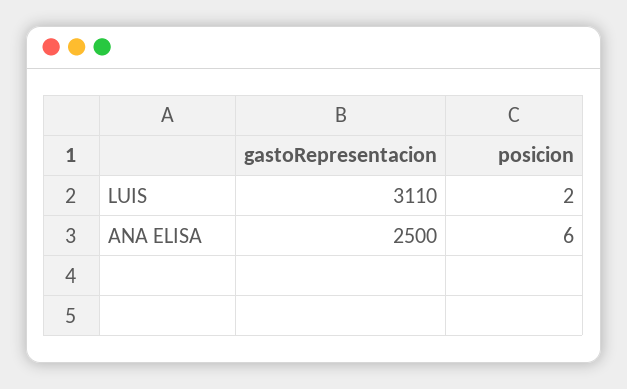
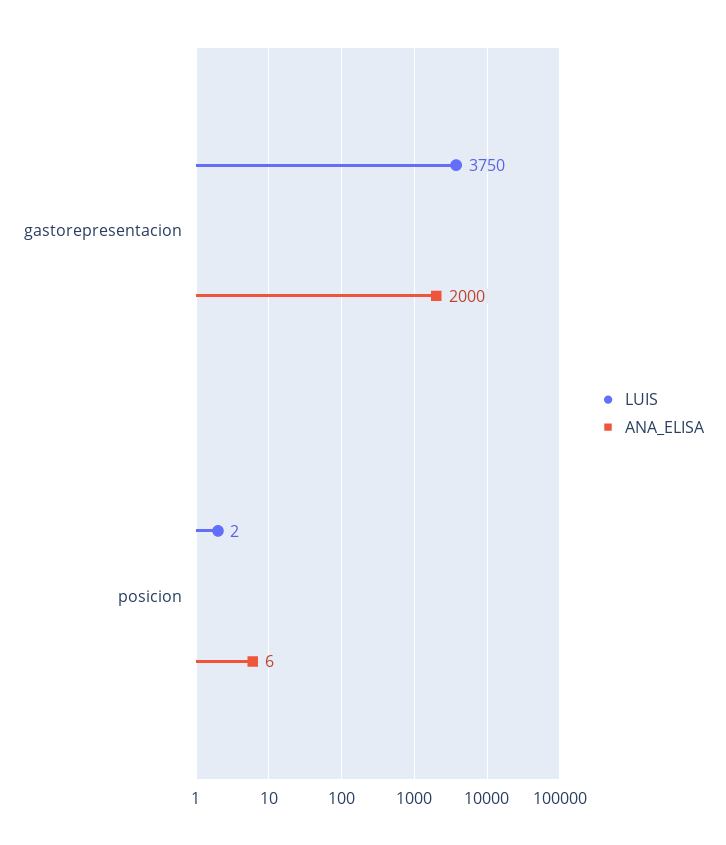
  {
    "LUIS": {
-     "gastoRepresentacion": 3110,
+     "gastoRepresentacion": 3750,
      "posicion": 2
    },
    "ANA ELISA": {
-     "gastoRepresentacion": 2500,
+     "gastoRepresentacion": 2000,
      "posicion": 6
    }
  }

